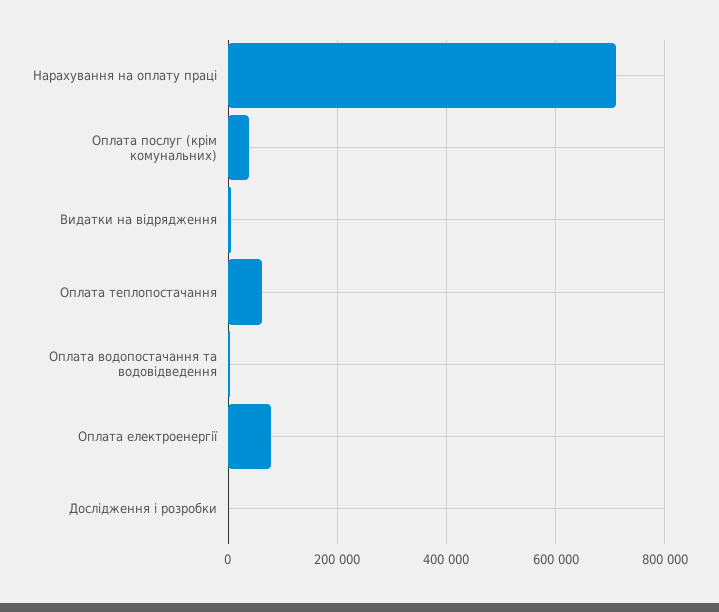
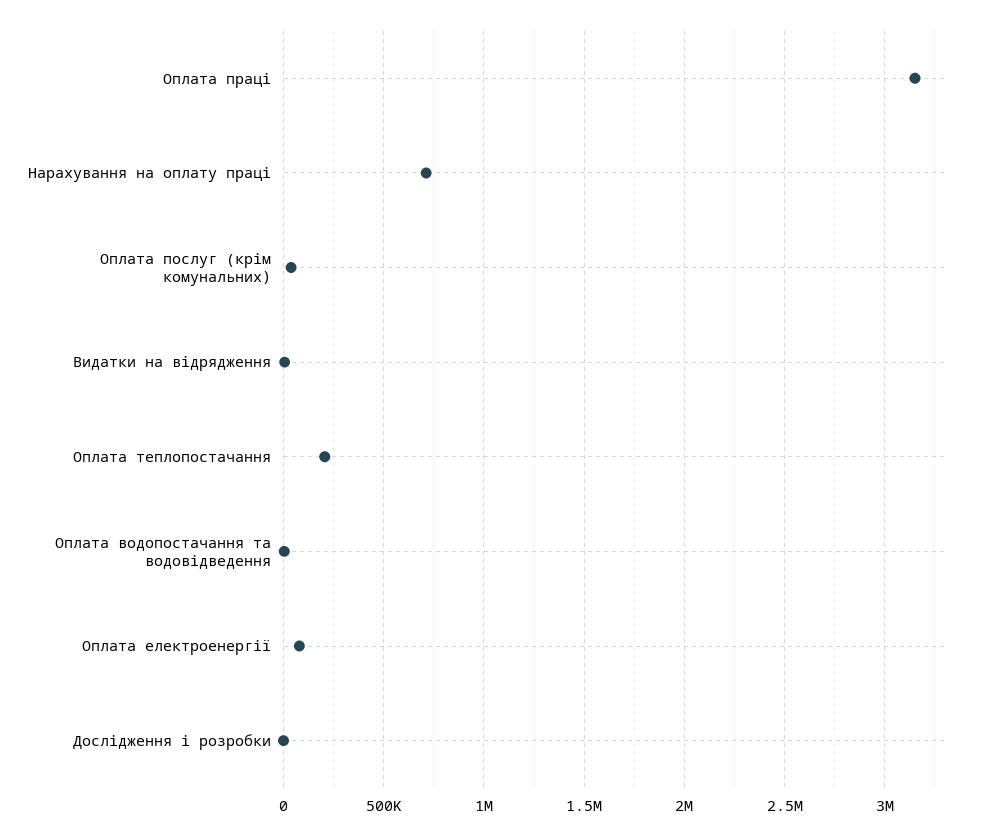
  {
    "Нарахування на оплату праці": 720000,
    "Оплата послуг (крім комунальних)": 40000,
    "Видатки на відрядження": 0,
-   "Оплата теплопостачання": 60000,
+   "Оплата теплопостачання": 200000,
    "Оплата водопостачання та водовідведення": 0,
    "Оплата електроенергії": 80000,
-   "Дослідження і розробки": 0
+   "Дослідження і розробки": 0,
+   "Оплата праці": 3150000
  }

